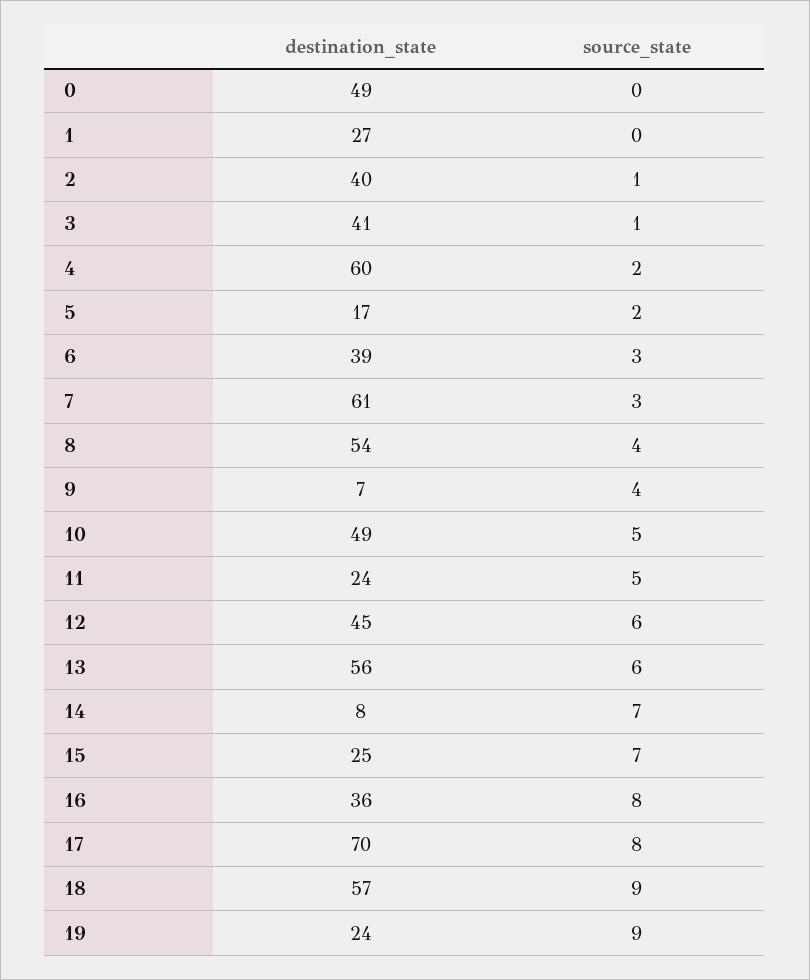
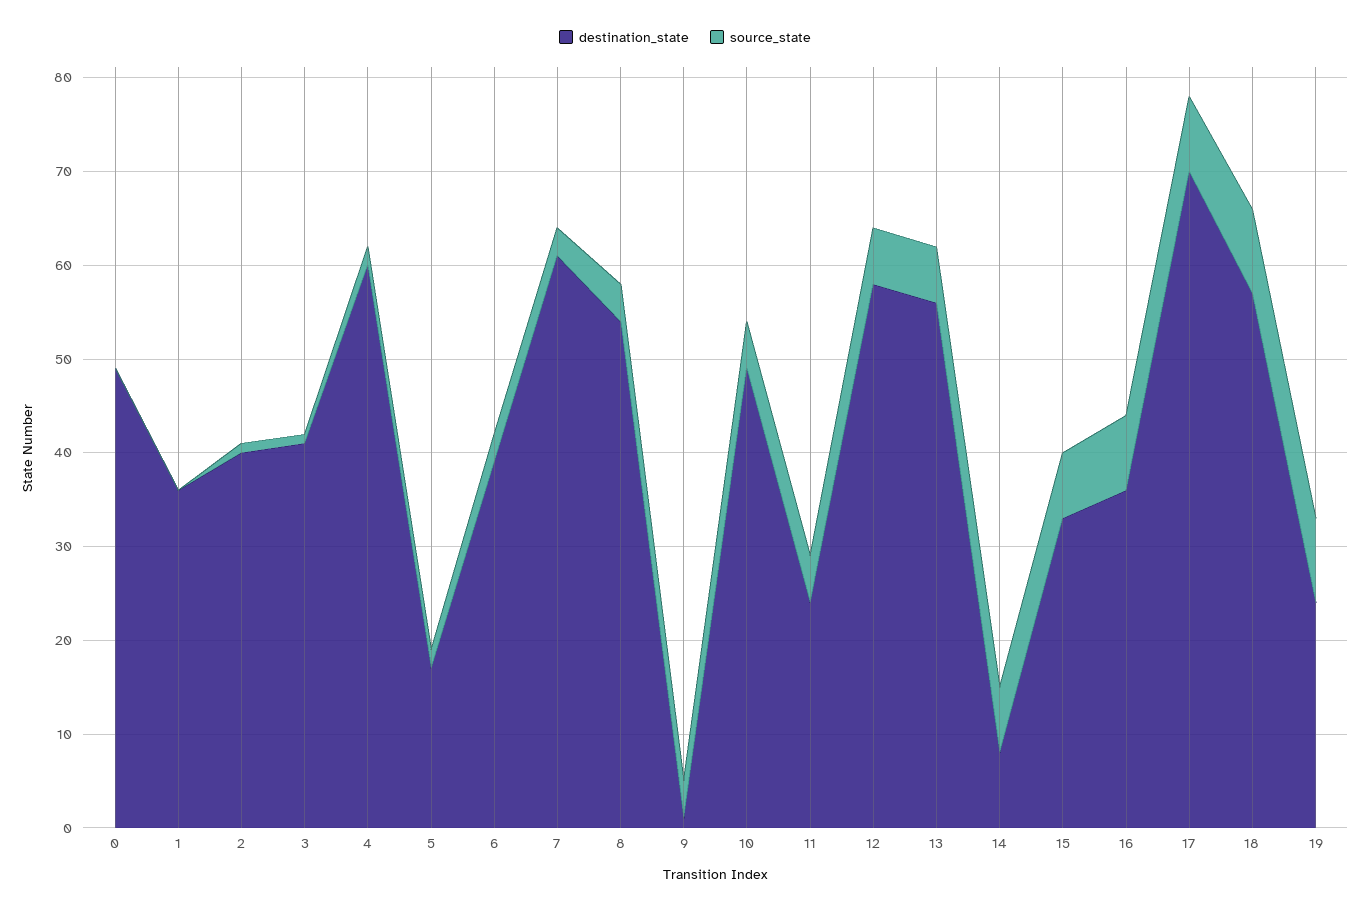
  {
    "destination_state": {
      "0": 49,
-     "1": 27,
+     "1": 36,
      "2": 40,
      "3": 41,
      "4": 60,
      "5": 17,
      "6": 39,
      "7": 61,
      "8": 54,
-     "9": 7,
+     "9": 1,
      "10": 49,
      "11": 24,
-     "12": 45,
+     "12": 58,
      "13": 56,
      "14": 8,
-     "15": 25,
+     "15": 33,
      "16": 36,
      "17": 70,
      "18": 57,
      "19": 24
    },
    "source_state": {
      "0": 0,
      "1": 0,
      "2": 1,
      "3": 1,
      "4": 2,
      "5": 2,
      "6": 3,
      "7": 3,
      "8": 4,
      "9": 4,
      "10": 5,
      "11": 5,
      "12": 6,
      "13": 6,
      "14": 7,
      "15": 7,
      "16": 8,
      "17": 8,
      "18": 9,
      "19": 9
    }
  }

